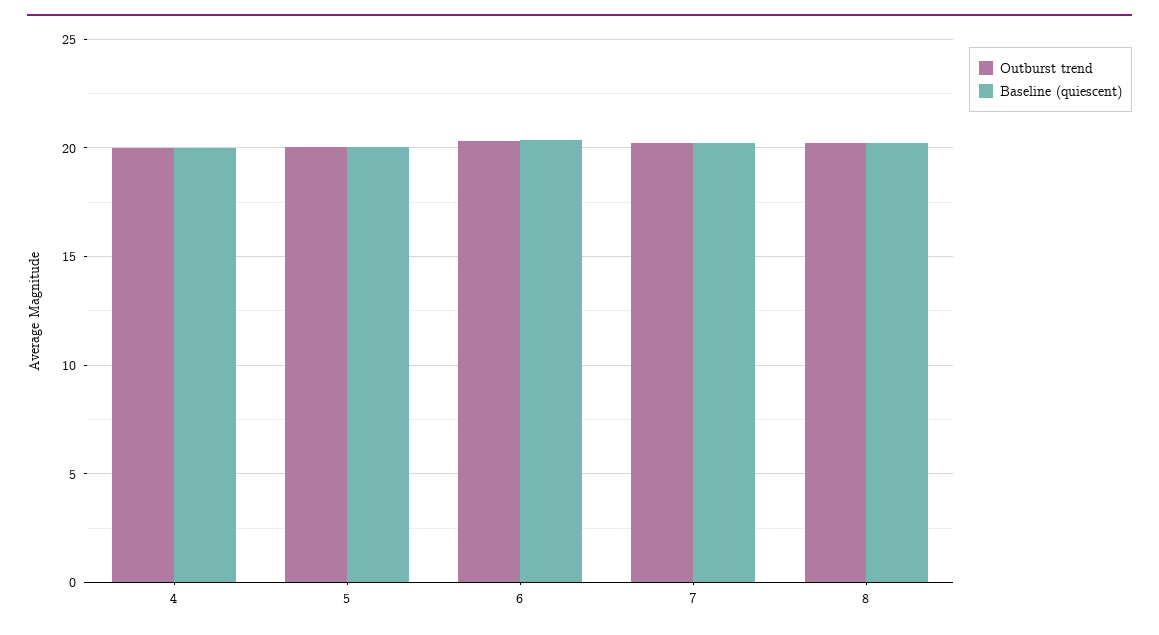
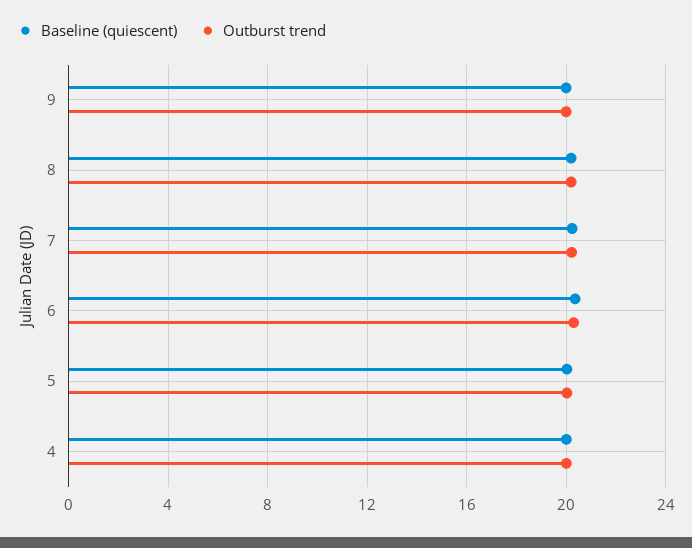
  {
    "Outburst trend": {
      "4": 20,
      "5": 20,
      "6": 20.5,
      "7": 20,
-     "8": 20
+     "8": 20,
+     "9": 20
    },
    "Baseline (quiescent)": {
      "4": 20,
      "5": 20,
      "6": 20.5,
      "7": 20,
-     "8": 20
+     "8": 20,
+     "9": 20
    }
  }

